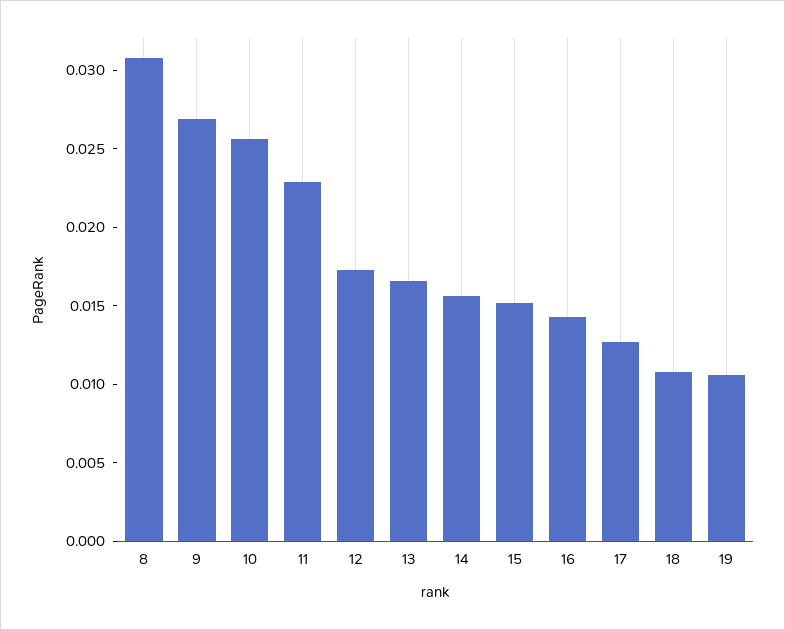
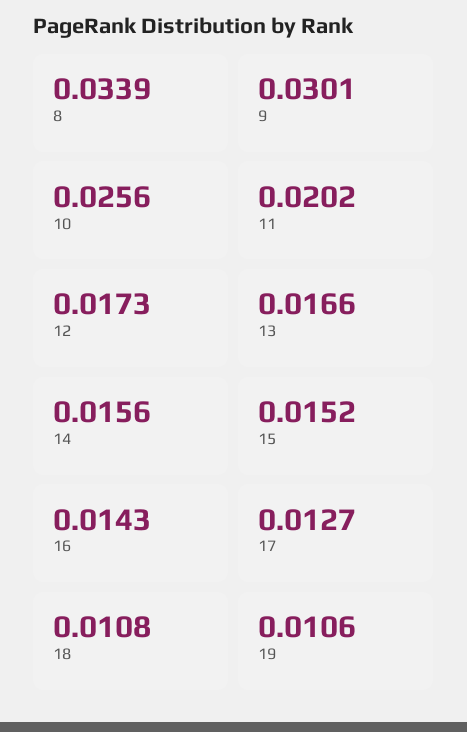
  {
-   "8": 0.031,
+   "8": 0.0339,
-   "9": 0.027,
+   "9": 0.0301,
    "10": 0.0256,
-   "11": 0.023,
+   "11": 0.0202,
    "12": 0.0173,
    "13": 0.0166,
    "14": 0.0156,
    "15": 0.0152,
    "16": 0.0143,
    "17": 0.0127,
    "18": 0.0108,
    "19": 0.0106
  }

